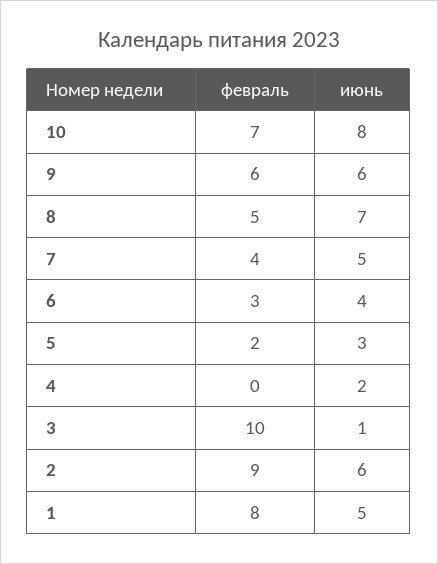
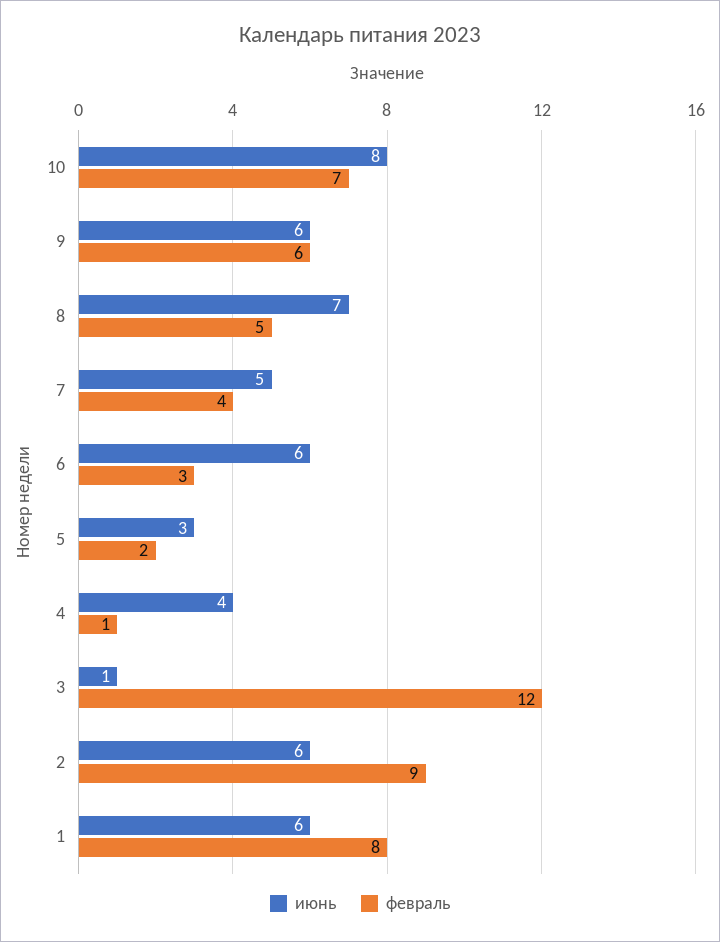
  {
    "февраль": {
      "10": 7,
      "9": 6,
      "8": 5,
      "7": 4,
      "6": 3,
      "5": 2,
-     "4": 0,
+     "4": 1,
-     "3": 10,
+     "3": 12,
      "2": 9,
      "1": 8
    },
    "июнь": {
      "10": 8,
      "9": 6,
      "8": 7,
      "7": 5,
-     "6": 4,
+     "6": 6,
      "5": 3,
-     "4": 2,
+     "4": 4,
      "3": 1,
      "2": 6,
-     "1": 5
+     "1": 6
    }
  }

